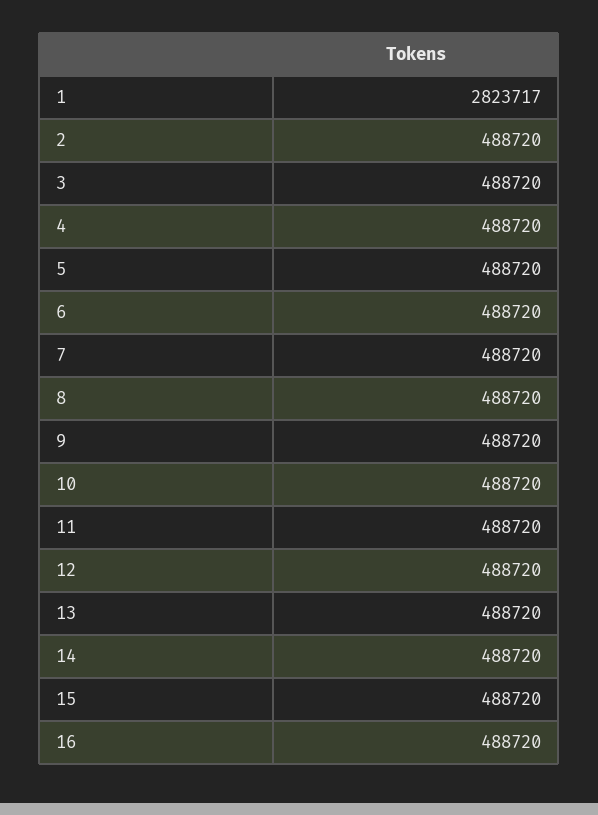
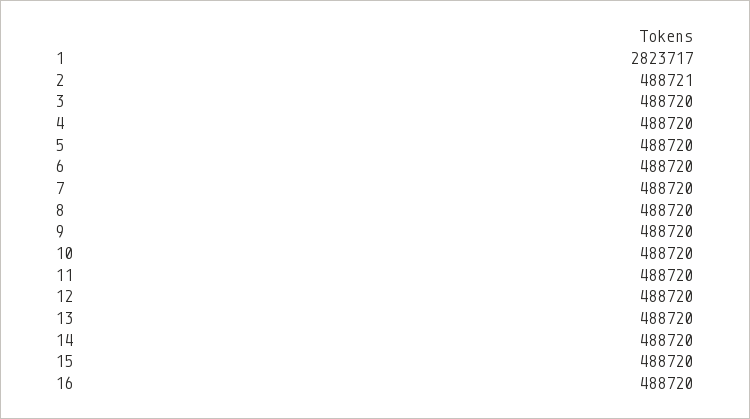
  {
    "1": 2823717,
-   "2": 488720,
+   "2": 488721,
    "3": 488720,
    "4": 488720,
    "5": 488720,
    "6": 488720,
    "7": 488720,
    "8": 488720,
    "9": 488720,
    "10": 488720,
    "11": 488720,
    "12": 488720,
    "13": 488720,
    "14": 488720,
    "15": 488720,
    "16": 488720
  }

